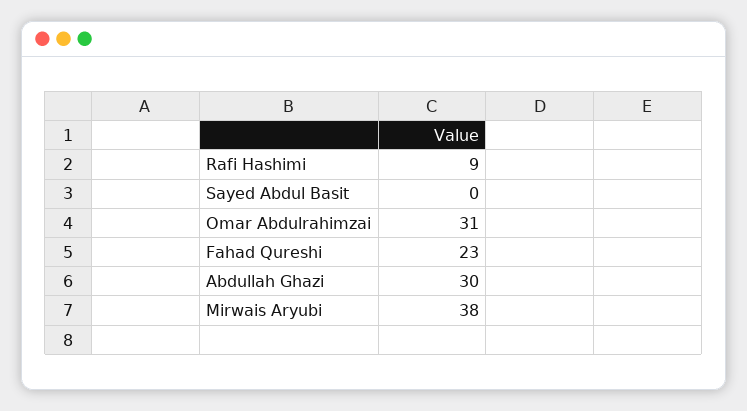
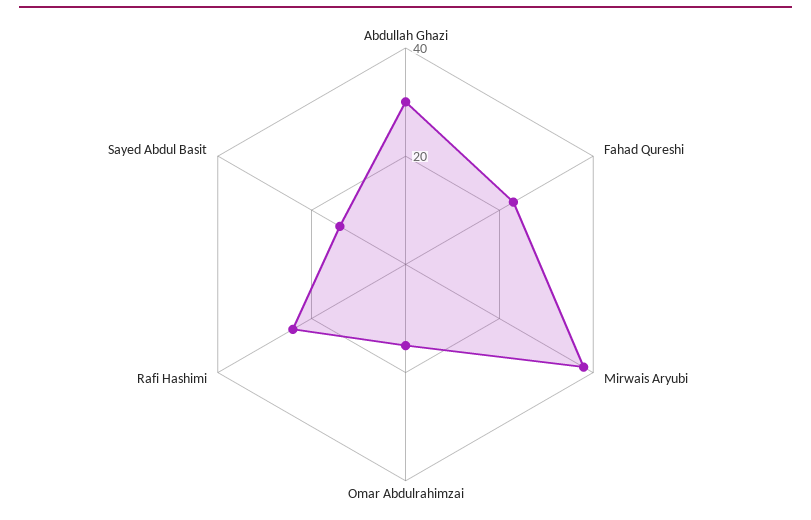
  {
-   "Rafi Hashimi": 9,
+   "Rafi Hashimi": 25,
-   "Sayed Abdul Basit": 0,
+   "Sayed Abdul Basit": 15,
-   "Omar Abdulrahimzai": 31,
+   "Omar Abdulrahimzai": 15,
    "Fahad Qureshi": 23,
    "Abdullah Ghazi": 30,
    "Mirwais Aryubi": 38
  }

